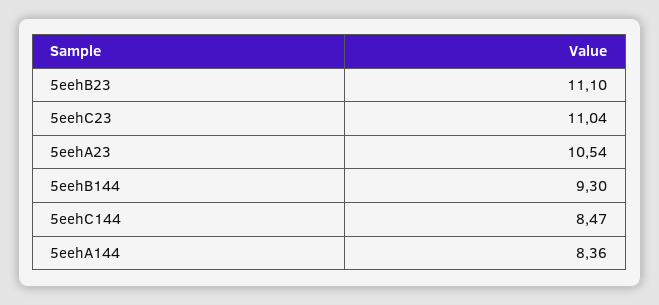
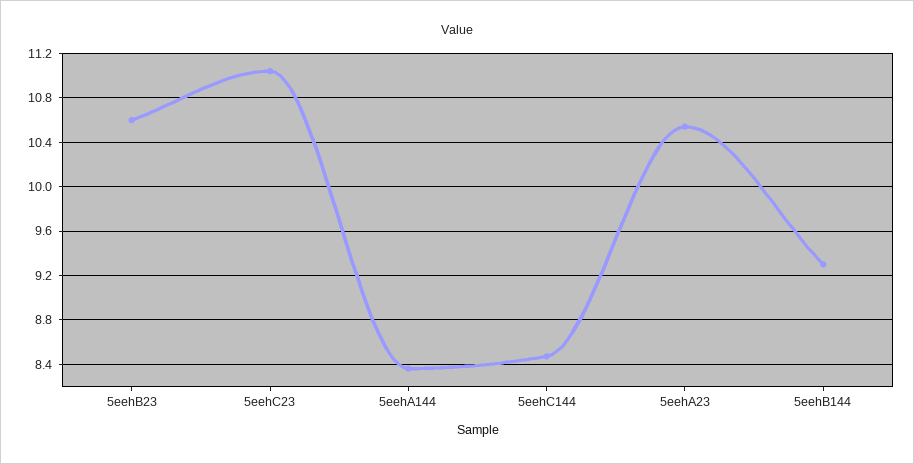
  {
-   "5eehB23": 11.1,
+   "5eehB23": 10.6,
    "5eehC23": 11.04,
    "5eehA23": 10.54,
    "5eehB144": 9.3,
    "5eehC144": 8.47,
    "5eehA144": 8.36
  }

